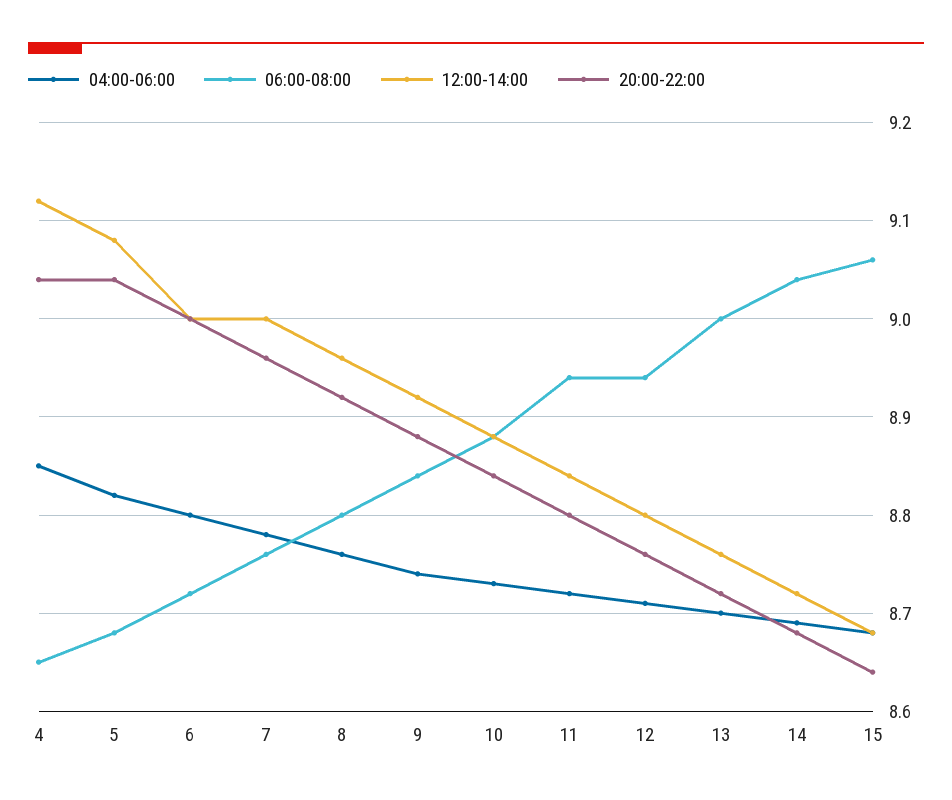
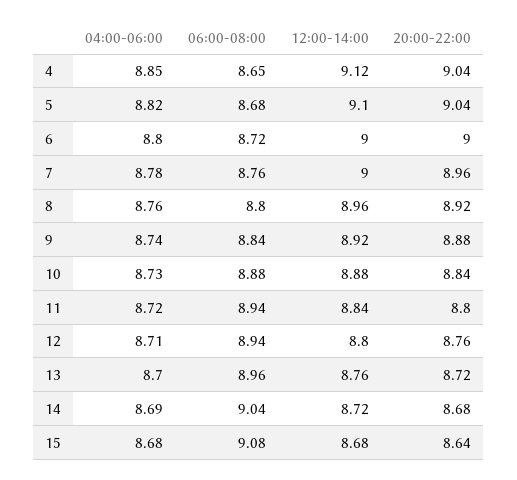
  {
    "04:00-06:00": {
      "4": 8.85,
      "5": 8.82,
      "6": 8.8,
      "7": 8.78,
      "8": 8.76,
      "9": 8.74,
      "10": 8.73,
      "11": 8.72,
      "12": 8.71,
      "13": 8.7,
      "14": 8.69,
      "15": 8.68
    },
    "06:00-08:00": {
      "4": 8.65,
      "5": 8.68,
      "6": 8.72,
      "7": 8.76,
      "8": 8.8,
      "9": 8.84,
      "10": 8.88,
      "11": 8.94,
      "12": 8.94,
-     "13": 9,
+     "13": 8.96,
      "14": 9.04,
-     "15": 9.06
+     "15": 9.08
    },
    "12:00-14:00": {
      "4": 9.12,
-     "5": 9.08,
+     "5": 9.1,
      "6": 9,
      "7": 9,
      "8": 8.96,
      "9": 8.92,
      "10": 8.88,
      "11": 8.84,
      "12": 8.8,
      "13": 8.76,
      "14": 8.72,
      "15": 8.68
    },
    "20:00-22:00": {
      "4": 9.04,
      "5": 9.04,
      "6": 9,
      "7": 8.96,
      "8": 8.92,
      "9": 8.88,
      "10": 8.84,
      "11": 8.8,
      "12": 8.76,
      "13": 8.72,
      "14": 8.68,
      "15": 8.64
    }
  }

